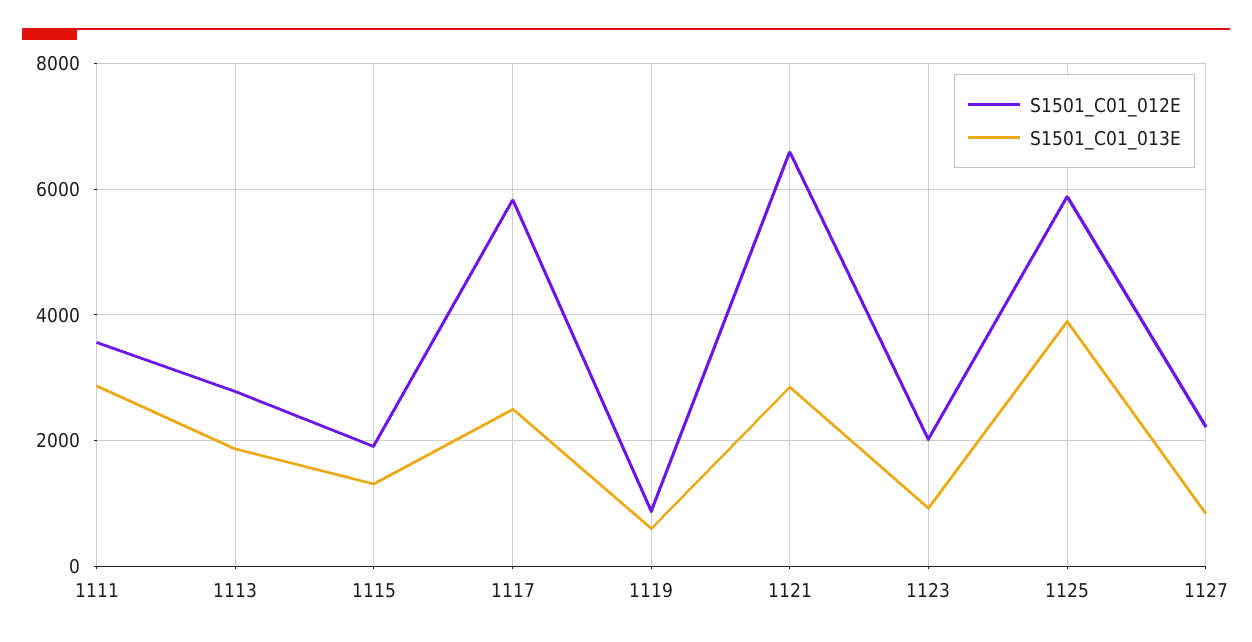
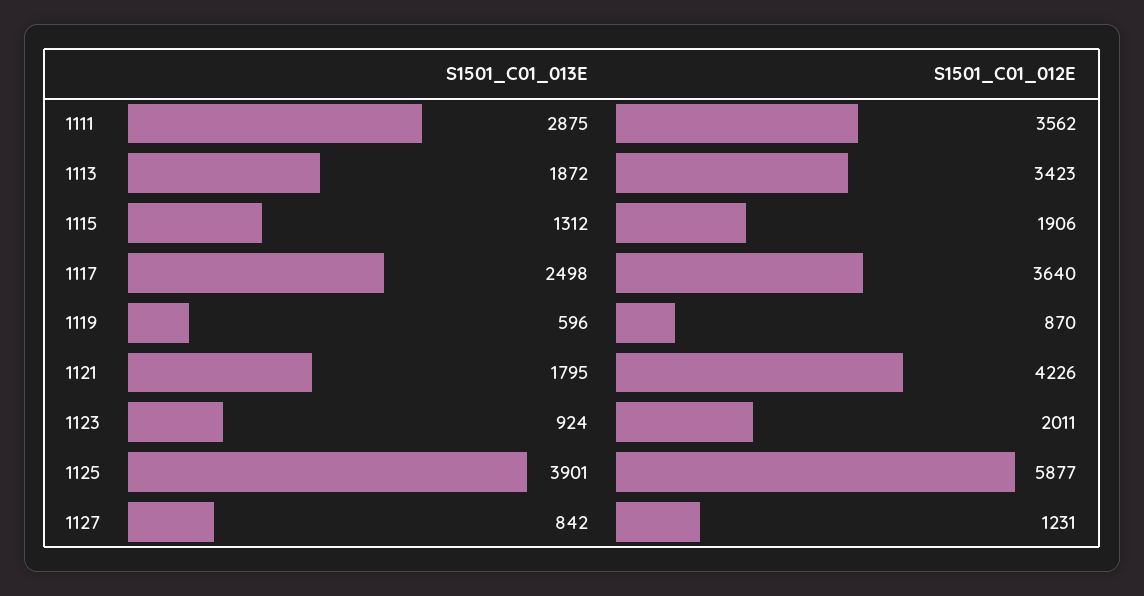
  {
    "S1501_C01_012E": {
      "1111": 3562,
-     "1113": 2800,
+     "1113": 3423,
      "1115": 1906,
-     "1117": 5800,
+     "1117": 3640,
      "1119": 870,
-     "1121": 6600,
+     "1121": 4226,
      "1123": 2011,
      "1125": 5877,
-     "1127": 2200
+     "1127": 1231
    },
    "S1501_C01_013E": {
      "1111": 2875,
      "1113": 1872,
      "1115": 1312,
      "1117": 2498,
      "1119": 596,
-     "1121": 2800,
+     "1121": 1795,
      "1123": 924,
      "1125": 3901,
      "1127": 842
    }
  }

